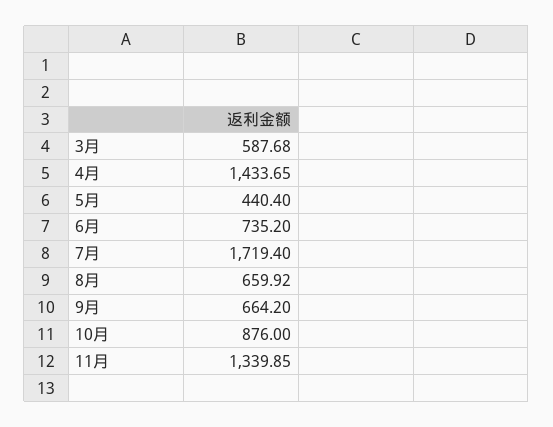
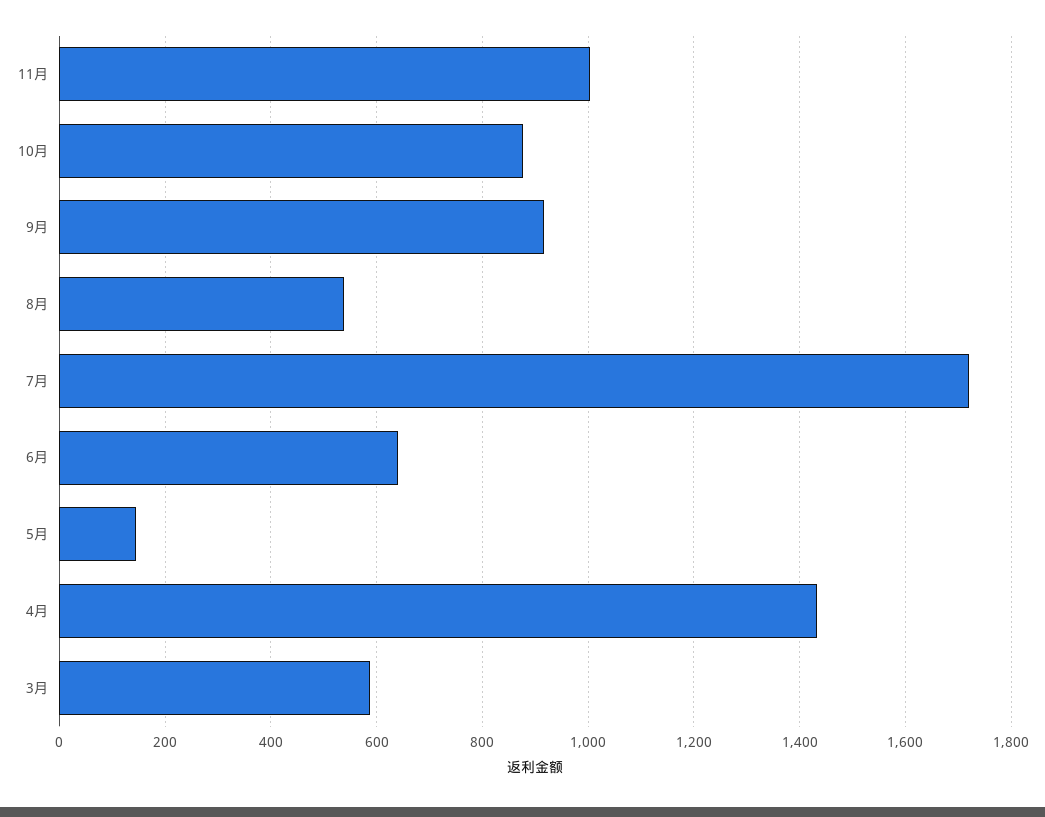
  {
    "3月": 587.68,
    "4月": 1433.65,
-   "5月": 440.4,
+   "5月": 140,
-   "6月": 735.2,
+   "6月": 640,
    "7月": 1719.4,
-   "8月": 659.92,
+   "8月": 540,
-   "9月": 664.2,
+   "9月": 920,
    "10月": 876,
-   "11月": 1339.85
+   "11月": 1000
  }

